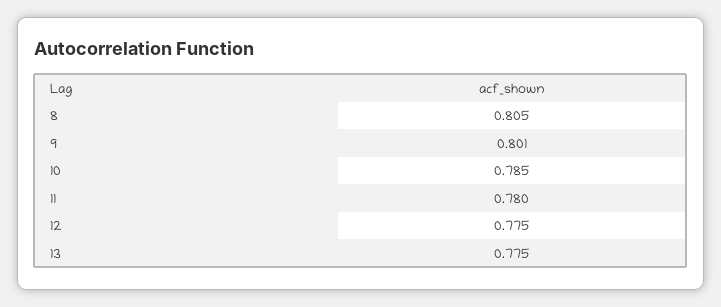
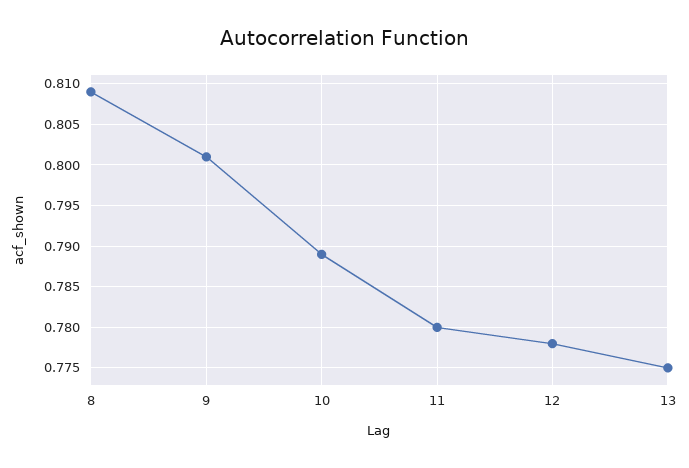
  {
-   "8": 0.805,
+   "8": 0.809,
    "9": 0.801,
-   "10": 0.785,
+   "10": 0.789,
    "11": 0.78,
-   "12": 0.775,
+   "12": 0.778,
    "13": 0.775
  }

